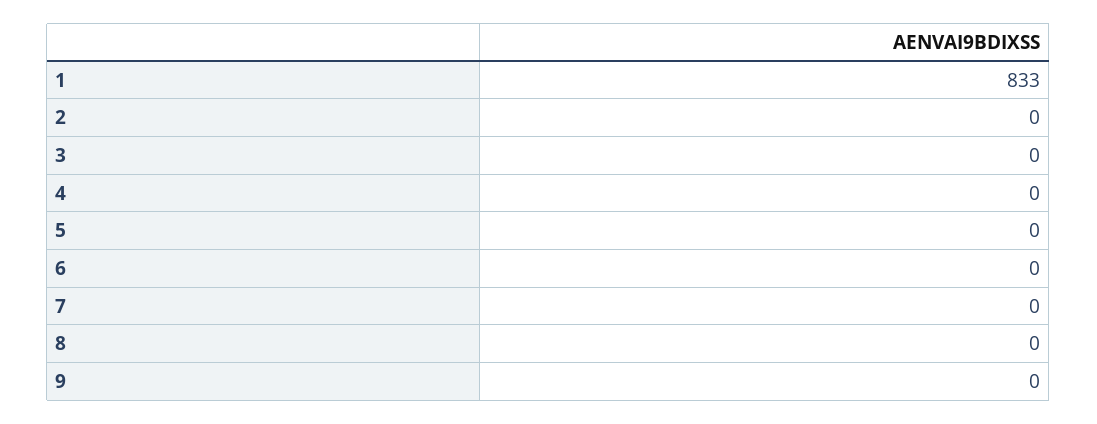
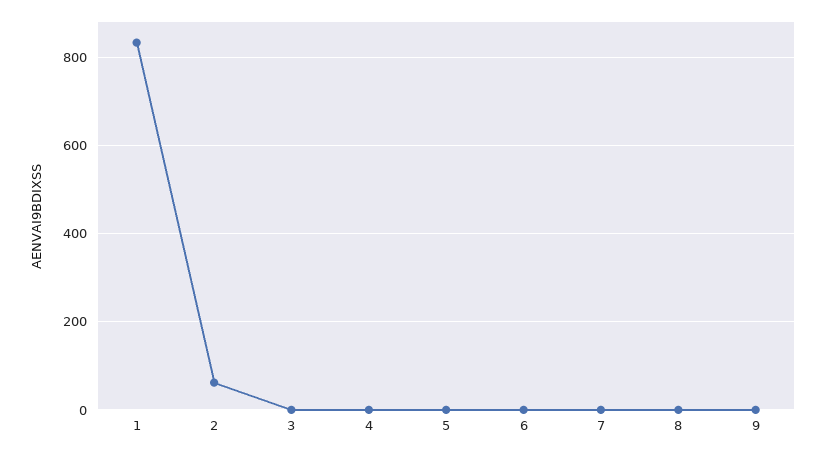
  {
    "1": 833,
-   "2": 0,
+   "2": 60,
    "3": 0,
    "4": 0,
    "5": 0,
    "6": 0,
    "7": 0,
    "8": 0,
    "9": 0
  }

